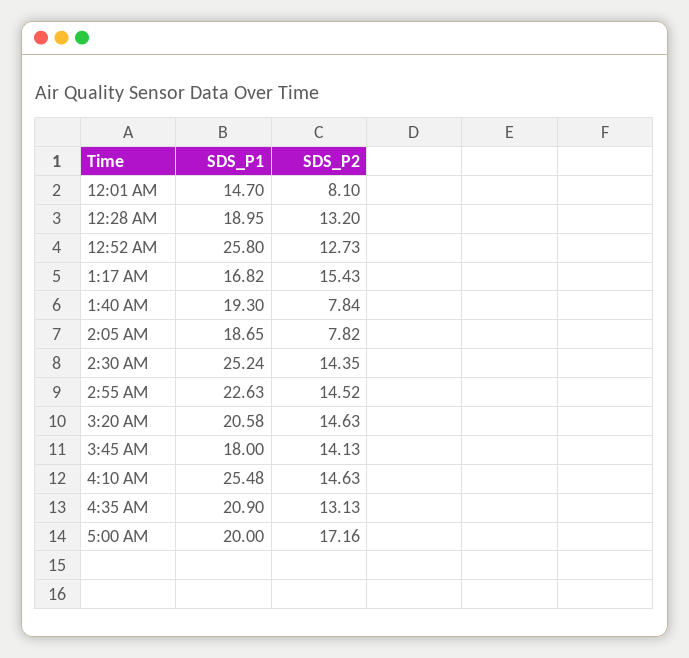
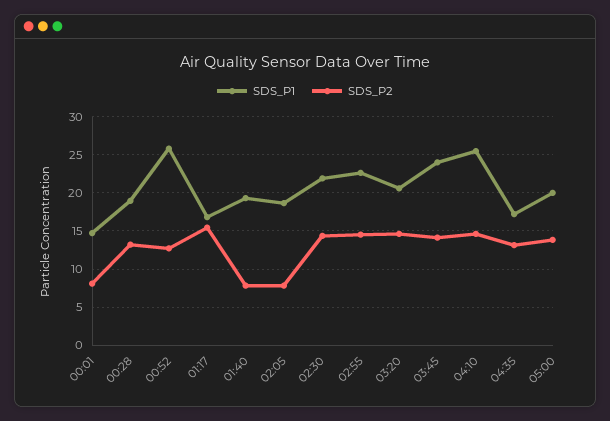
  {
    "SDS_P1": {
      "12:01 AM": 14.7,
      "12:28 AM": 18.95,
      "12:52 AM": 25.8,
      "1:17 AM": 16.82,
      "1:40 AM": 19.3,
      "2:05 AM": 18.65,
-     "2:30 AM": 25.24,
+     "2:30 AM": 22,
      "2:55 AM": 22.63,
      "3:20 AM": 20.58,
-     "3:45 AM": 18,
+     "3:45 AM": 24,
      "4:10 AM": 25.48,
-     "4:35 AM": 20.9,
+     "4:35 AM": 17,
      "5:00 AM": 20
    },
    "SDS_P2": {
      "12:01 AM": 8.1,
      "12:28 AM": 13.2,
      "12:52 AM": 12.73,
      "1:17 AM": 15.43,
      "1:40 AM": 7.84,
      "2:05 AM": 7.82,
      "2:30 AM": 14.35,
      "2:55 AM": 14.52,
      "3:20 AM": 14.63,
      "3:45 AM": 14.13,
      "4:10 AM": 14.63,
      "4:35 AM": 13.13,
-     "5:00 AM": 17.16
+     "5:00 AM": 14
    }
  }

